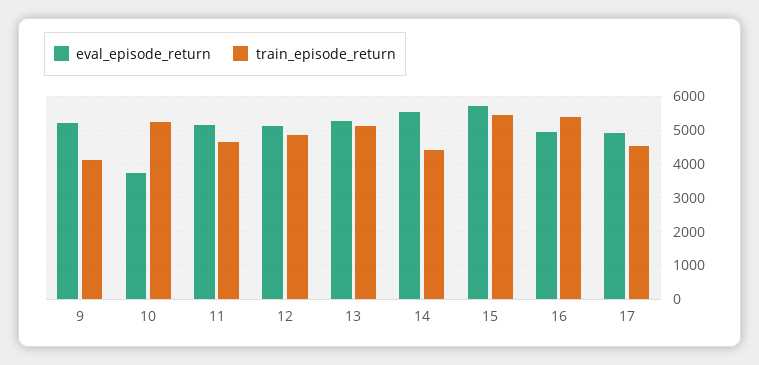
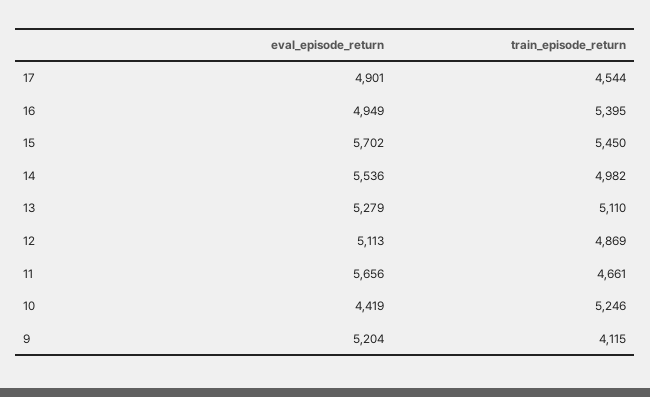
  {
    "eval_episode_return": {
      "9": 5204,
-     "10": 3800,
+     "10": 4419,
-     "11": 5200,
+     "11": 5656,
      "12": 5113,
      "13": 5279,
      "14": 5536,
      "15": 5702,
      "16": 4949,
      "17": 4901
    },
    "train_episode_return": {
      "9": 4115,
      "10": 5246,
      "11": 4661,
      "12": 4869,
      "13": 5110,
-     "14": 4400,
+     "14": 4982,
      "15": 5450,
      "16": 5395,
      "17": 4544
    }
  }

